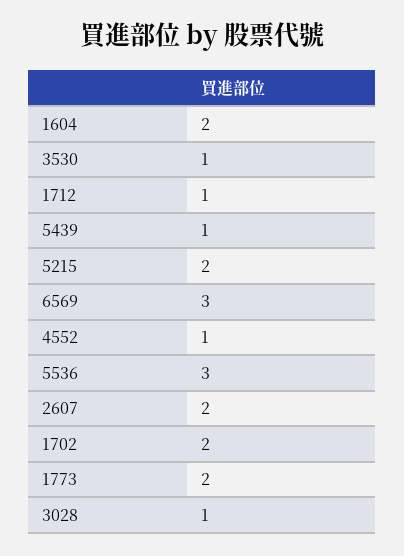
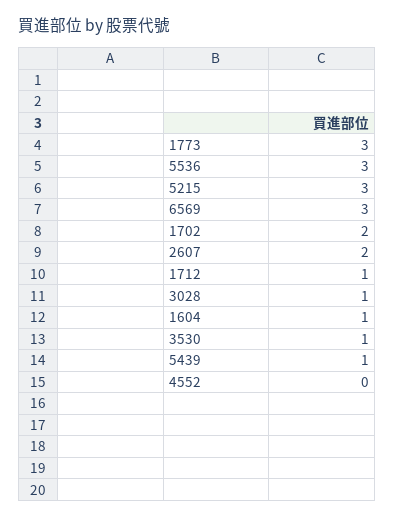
  {
-   "1604": 2,
+   "1604": 1,
    "3530": 1,
    "1712": 1,
    "5439": 1,
-   "5215": 2,
+   "5215": 3,
    "6569": 3,
-   "4552": 1,
+   "4552": 0,
    "5536": 3,
    "2607": 2,
    "1702": 2,
-   "1773": 2,
+   "1773": 3,
    "3028": 1
  }

